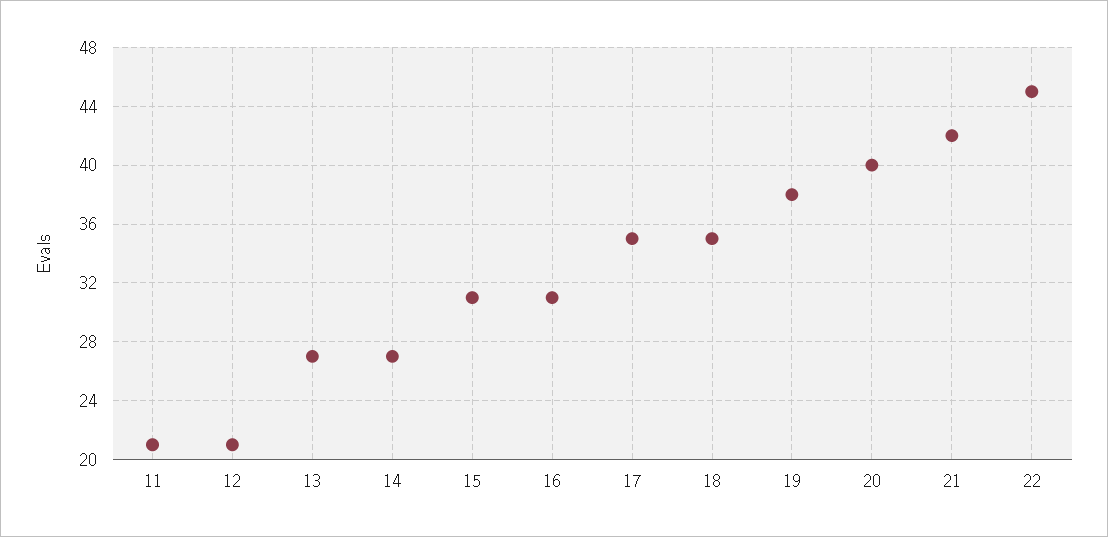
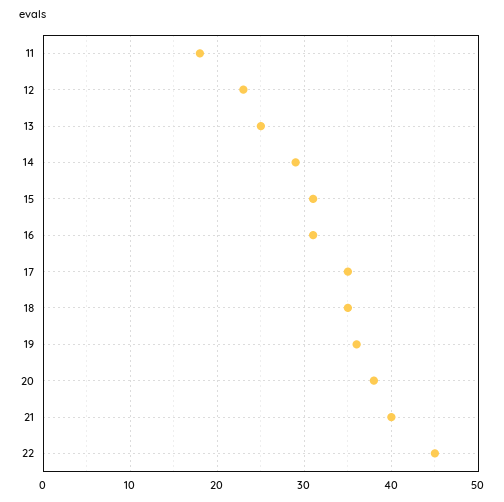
  {
-   "11": 21,
+   "11": 18,
-   "12": 21,
+   "12": 23,
-   "13": 27,
+   "13": 25,
-   "14": 27,
+   "14": 29,
    "15": 31,
    "16": 31,
    "17": 35,
    "18": 35,
-   "19": 38,
+   "19": 36,
-   "20": 40,
+   "20": 38,
-   "21": 42,
+   "21": 40,
    "22": 45
  }

